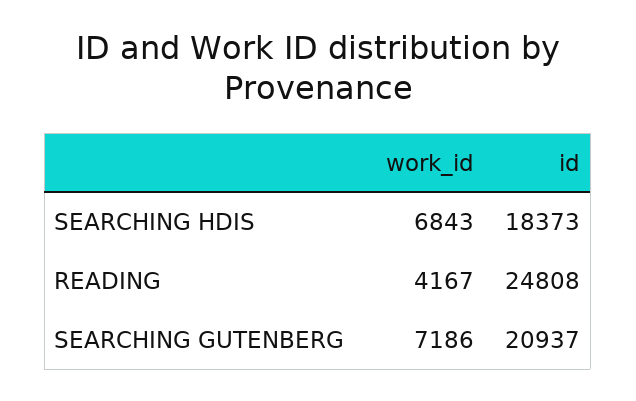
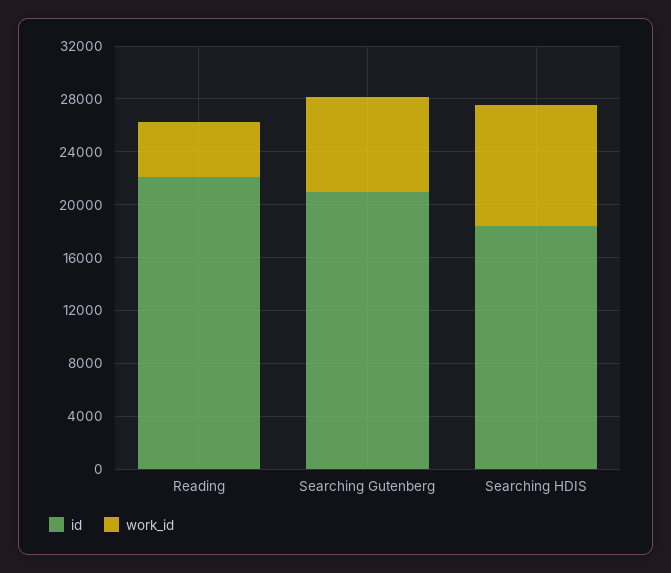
  {
    "work_id": {
-     "SEARCHING HDIS": 6843,
+     "SEARCHING HDIS": 9000,
      "READING": 4167,
      "SEARCHING GUTENBERG": 7186
    },
    "id": {
      "SEARCHING HDIS": 18373,
-     "READING": 24808,
+     "READING": 22000,
      "SEARCHING GUTENBERG": 20937
    }
  }

